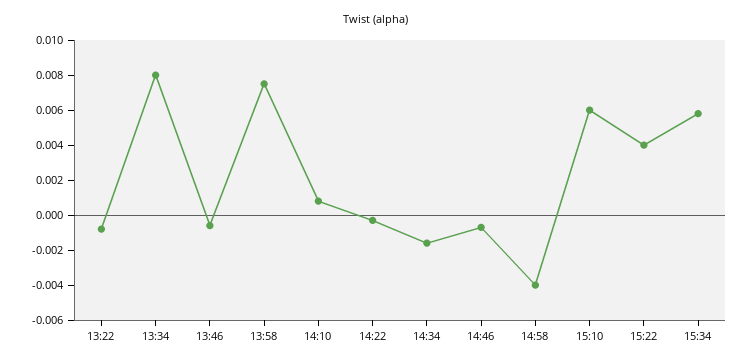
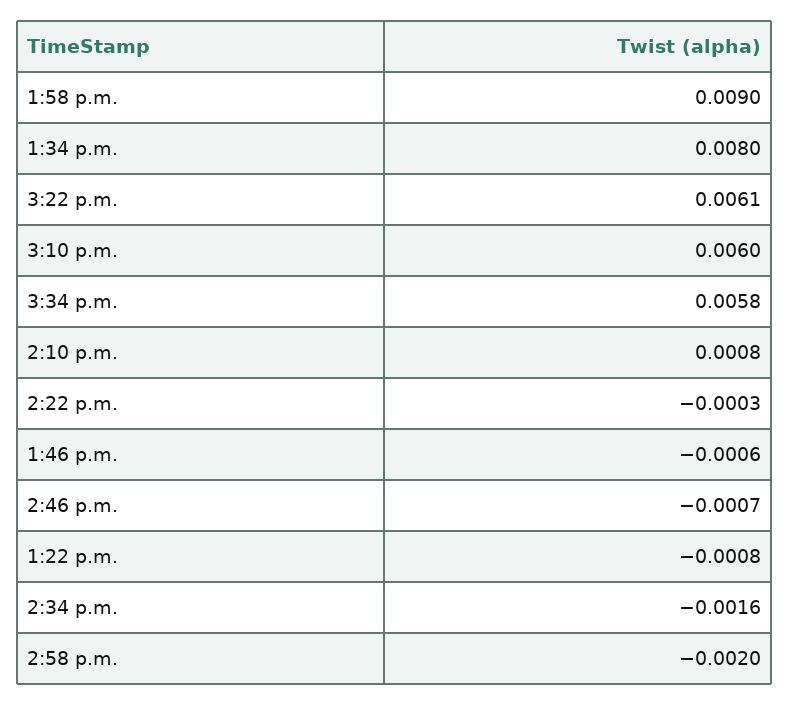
  {
    "13:22": -0.0008,
    "13:34": 0.008,
    "13:46": -0.0006,
-   "13:58": 0.0075,
+   "13:58": 0.009,
    "14:10": 0.0008,
    "14:22": -0.0003,
    "14:34": -0.0016,
    "14:46": -0.0007,
-   "14:58": -0.004,
+   "14:58": -0.002,
    "15:10": 0.006,
-   "15:22": 0.004,
+   "15:22": 0.0061,
    "15:34": 0.0058
  }

